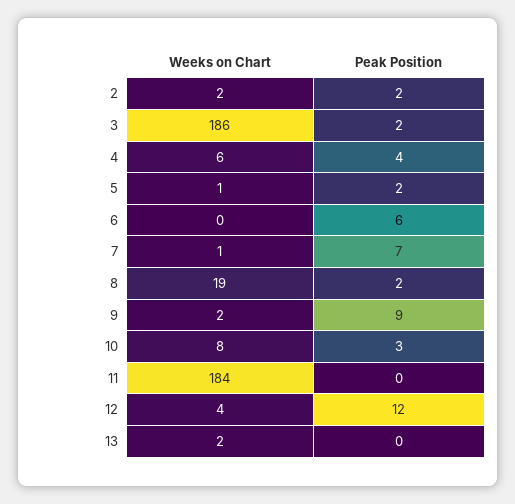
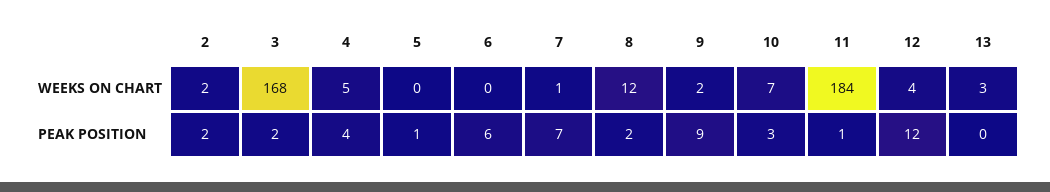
  {
    "Weeks on Chart": {
      "2": 2,
-     "3": 186,
+     "3": 168,
-     "4": 6,
+     "4": 5,
-     "5": 1,
+     "5": 0,
      "6": 0,
      "7": 1,
-     "8": 19,
+     "8": 12,
      "9": 2,
-     "10": 8,
+     "10": 7,
      "11": 184,
      "12": 4,
-     "13": 2
+     "13": 3
    },
    "Peak Position": {
      "2": 2,
      "3": 2,
      "4": 4,
-     "5": 2,
+     "5": 1,
      "6": 6,
      "7": 7,
      "8": 2,
      "9": 9,
      "10": 3,
-     "11": 0,
+     "11": 1,
      "12": 12,
      "13": 0
    }
  }

